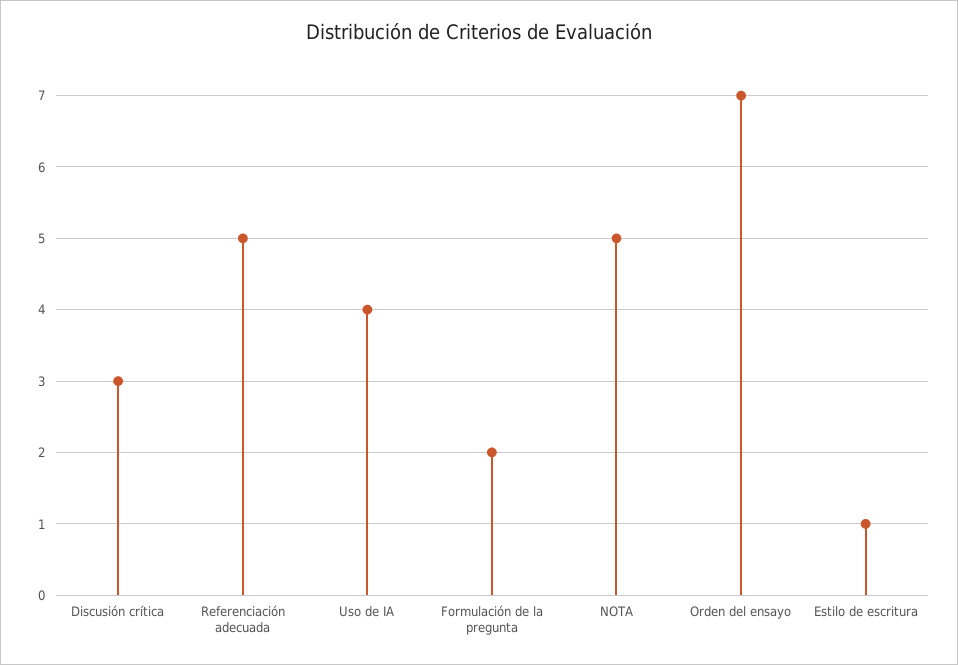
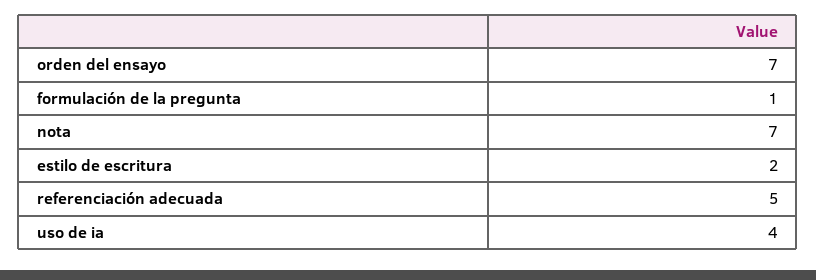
  {
-   "Discusión crítica": 3,
    "Referenciación adecuada": 5,
    "Uso de IA": 4,
-   "Formulación de la pregunta": 2,
+   "Formulación de la pregunta": 1,
-   "NOTA": 5,
+   "NOTA": 7,
    "Orden del ensayo": 7,
-   "Estilo de escritura": 1
+   "Estilo de escritura": 2
  }

